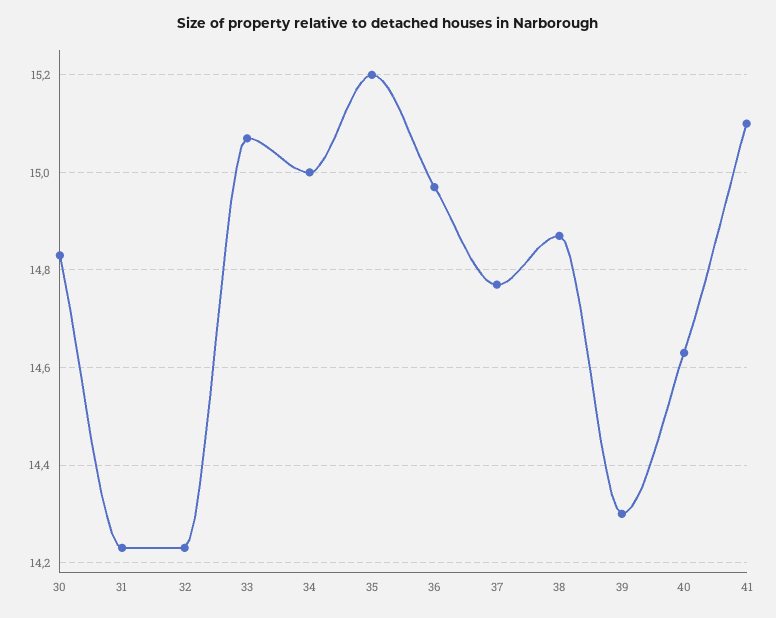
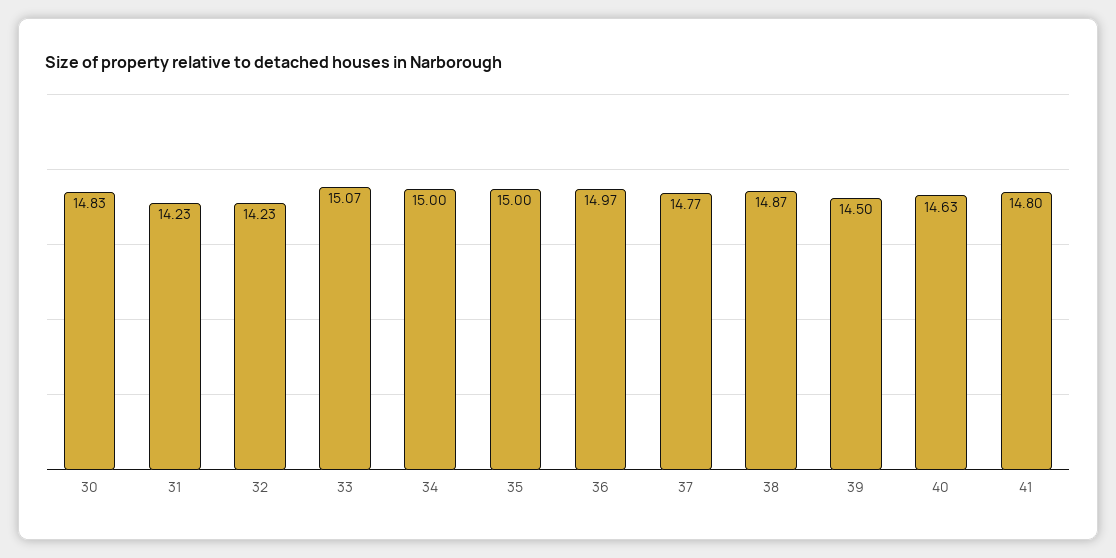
  {
    "30": 14.83,
    "31": 14.23,
    "32": 14.23,
    "33": 15.07,
    "34": 15,
-   "35": 15.2,
+   "35": 15,
    "36": 14.97,
    "37": 14.77,
    "38": 14.87,
-   "39": 14.3,
+   "39": 14.5,
    "40": 14.63,
-   "41": 15.1
+   "41": 14.8
  }

